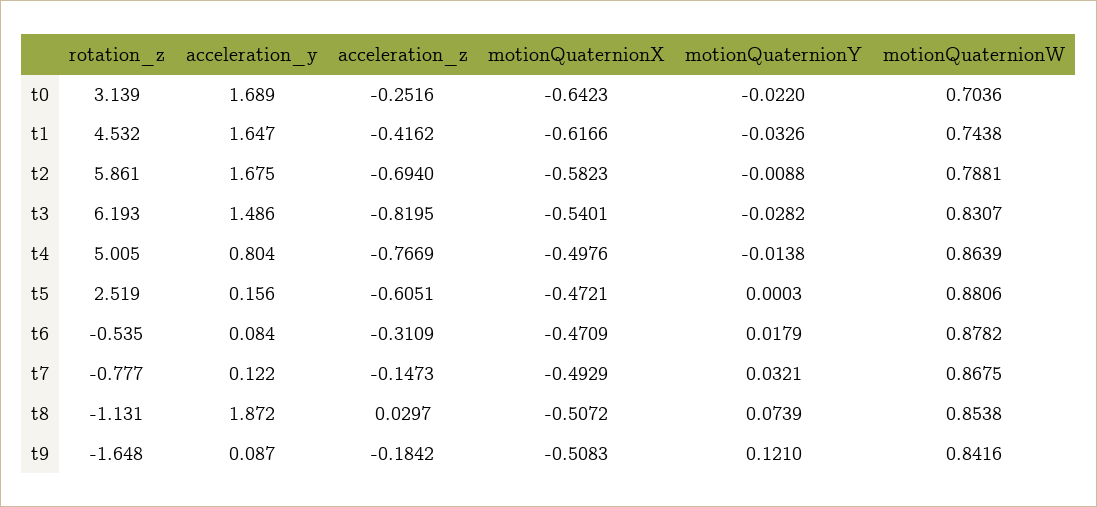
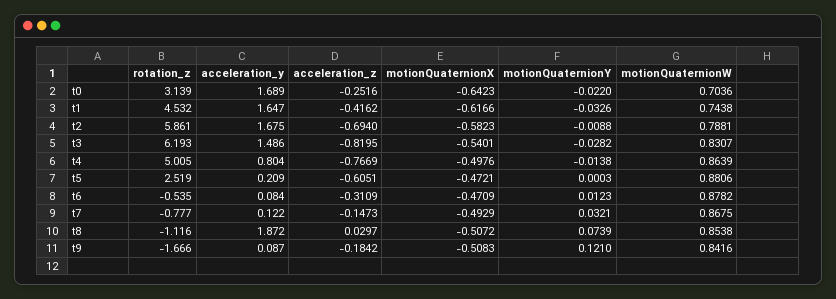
  {
    "rotation_z": {
      "t0": 3.139,
      "t1": 4.532,
      "t2": 5.861,
      "t3": 6.193,
      "t4": 5.005,
      "t5": 2.519,
      "t6": -0.535,
      "t7": -0.777,
-     "t8": -1.131,
+     "t8": -1.116,
-     "t9": -1.648
+     "t9": -1.666
    },
    "acceleration_y": {
      "t0": 1.689,
      "t1": 1.647,
      "t2": 1.675,
      "t3": 1.486,
      "t4": 0.804,
-     "t5": 0.156,
+     "t5": 0.209,
      "t6": 0.084,
      "t7": 0.122,
      "t8": 1.872,
      "t9": 0.087
    },
    "acceleration_z": {
      "t0": -0.2516,
      "t1": -0.4162,
      "t2": -0.694,
      "t3": -0.8195,
      "t4": -0.7669,
      "t5": -0.6051,
      "t6": -0.3109,
      "t7": -0.1473,
      "t8": 0.0297,
      "t9": -0.1842
    },
    "motionQuaternionX": {
      "t0": -0.6423,
      "t1": -0.6166,
      "t2": -0.5823,
      "t3": -0.5401,
      "t4": -0.4976,
      "t5": -0.4721,
      "t6": -0.4709,
      "t7": -0.4929,
      "t8": -0.5072,
      "t9": -0.5083
    },
    "motionQuaternionY": {
      "t0": -0.022,
      "t1": -0.0326,
      "t2": -0.0088,
      "t3": -0.0282,
      "t4": -0.0138,
      "t5": 0.0003,
-     "t6": 0.0179,
+     "t6": 0.0123,
      "t7": 0.0321,
      "t8": 0.0739,
      "t9": 0.121
    },
    "motionQuaternionW": {
      "t0": 0.7036,
      "t1": 0.7438,
      "t2": 0.7881,
      "t3": 0.8307,
      "t4": 0.8639,
      "t5": 0.8806,
      "t6": 0.8782,
      "t7": 0.8675,
      "t8": 0.8538,
      "t9": 0.8416
    }
  }

